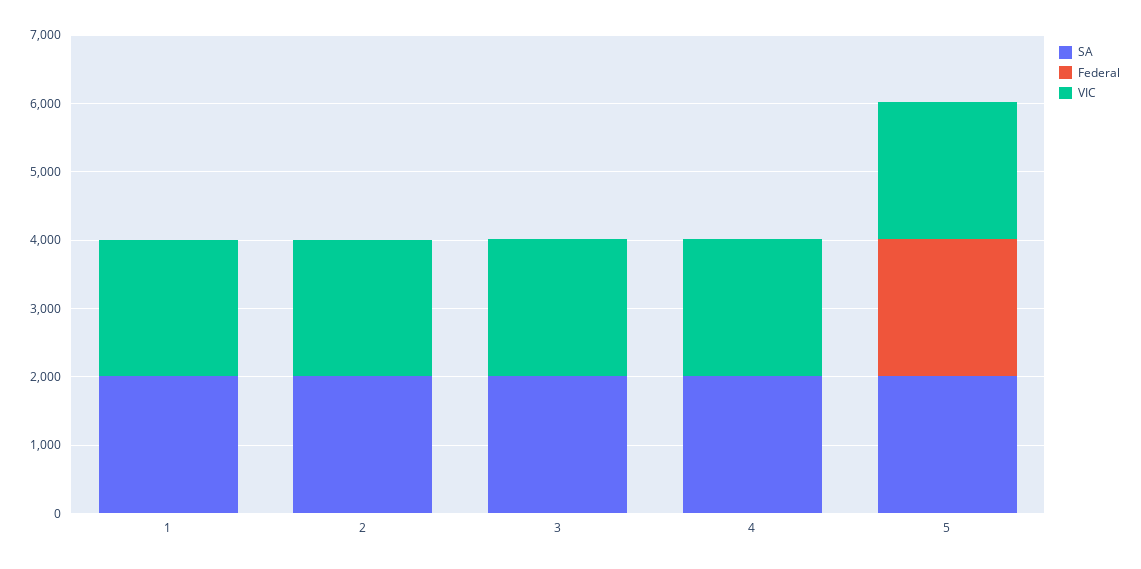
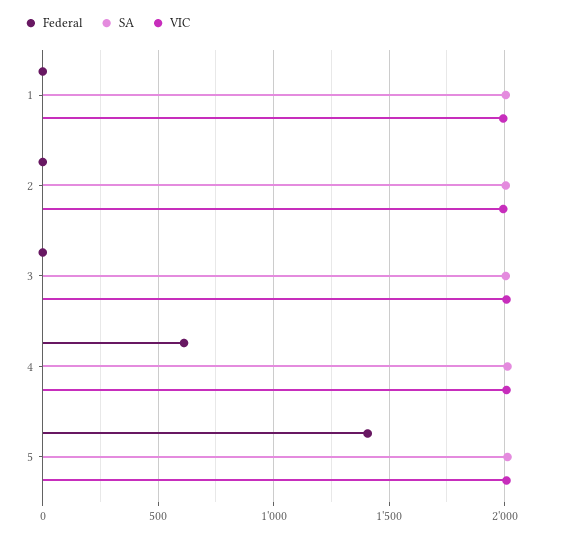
  {
    "SA": {
      "1": 2000,
      "2": 2000,
      "3": 2000,
      "4": 2000,
      "5": 2000
    },
    "Federal": {
      "1": 0,
      "2": 0,
      "3": 0,
-     "4": 0,
+     "4": 600,
-     "5": 2000
+     "5": 1400
    },
    "VIC": {
      "1": 2000,
      "2": 2000,
      "3": 2000,
      "4": 2000,
      "5": 2000
    }
  }

